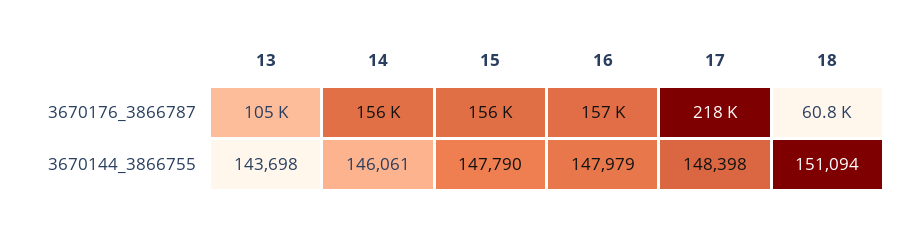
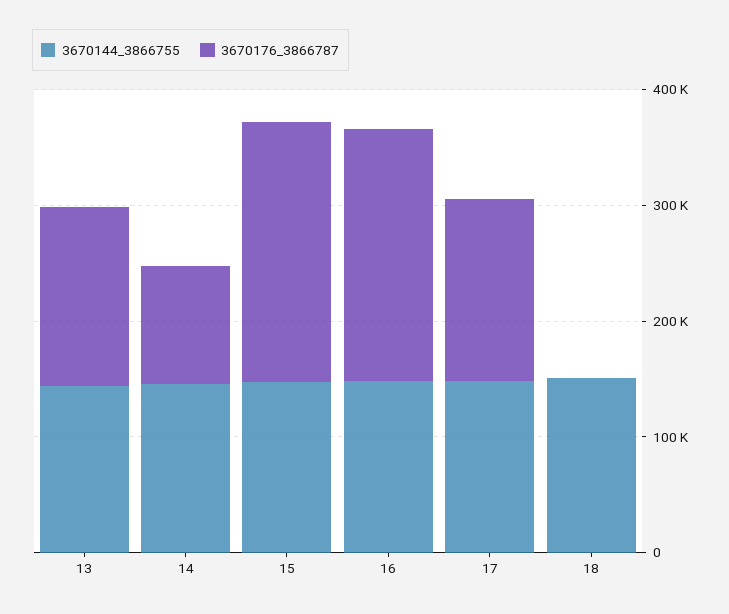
  {
    "3670176_3866787": {
-     "13": 105000,
+     "13": 160000,
-     "14": 156000,
+     "14": 100000,
-     "15": 156000,
+     "15": 220000,
-     "16": 157000,
+     "16": 220000,
-     "17": 218000,
+     "17": 160000,
-     "18": 60800
+     "18": 0
    },
    "3670144_3866755": {
      "13": 143698,
      "14": 146061,
      "15": 147790,
      "16": 147979,
      "17": 148398,
      "18": 151094
    }
  }

